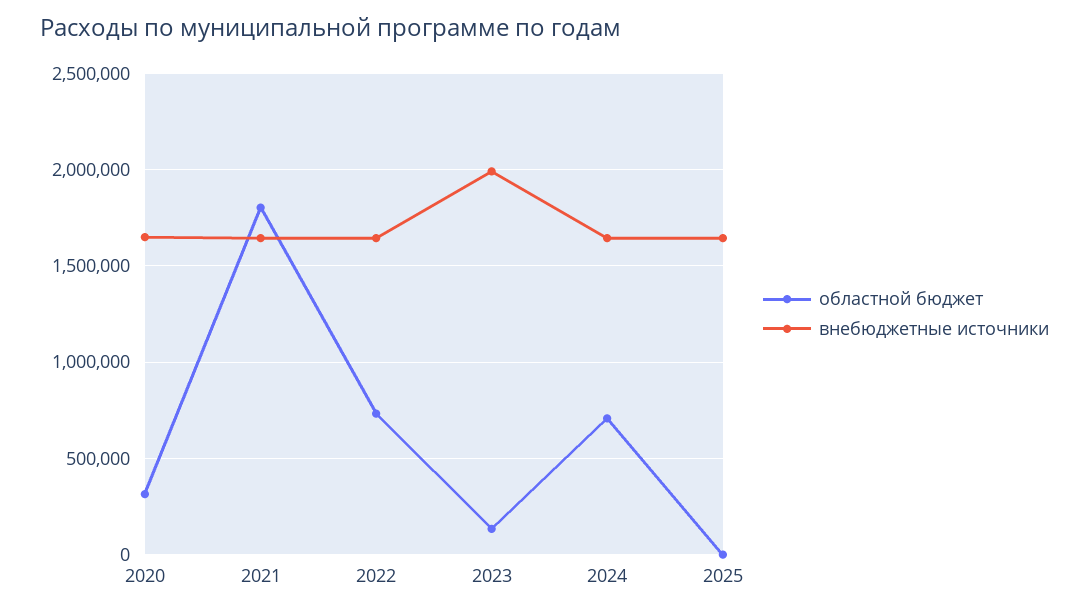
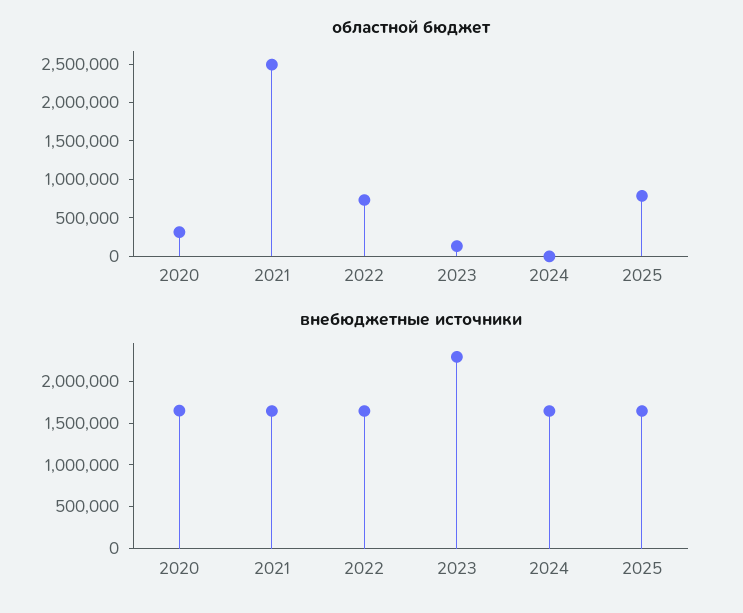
  {
    "областной бюджет": {
      "2020": 300000,
-     "2021": 1800000,
+     "2021": 2500000,
      "2022": 750000,
      "2023": 150000,
-     "2024": 700000,
+     "2024": 0,
-     "2025": 0
+     "2025": 750000
    },
    "внебюджетные источники": {
      "2020": 1650000,
      "2021": 1650000,
      "2022": 1650000,
-     "2023": 2000000,
+     "2023": 2300000,
      "2024": 1650000,
      "2025": 1650000
    }
  }

